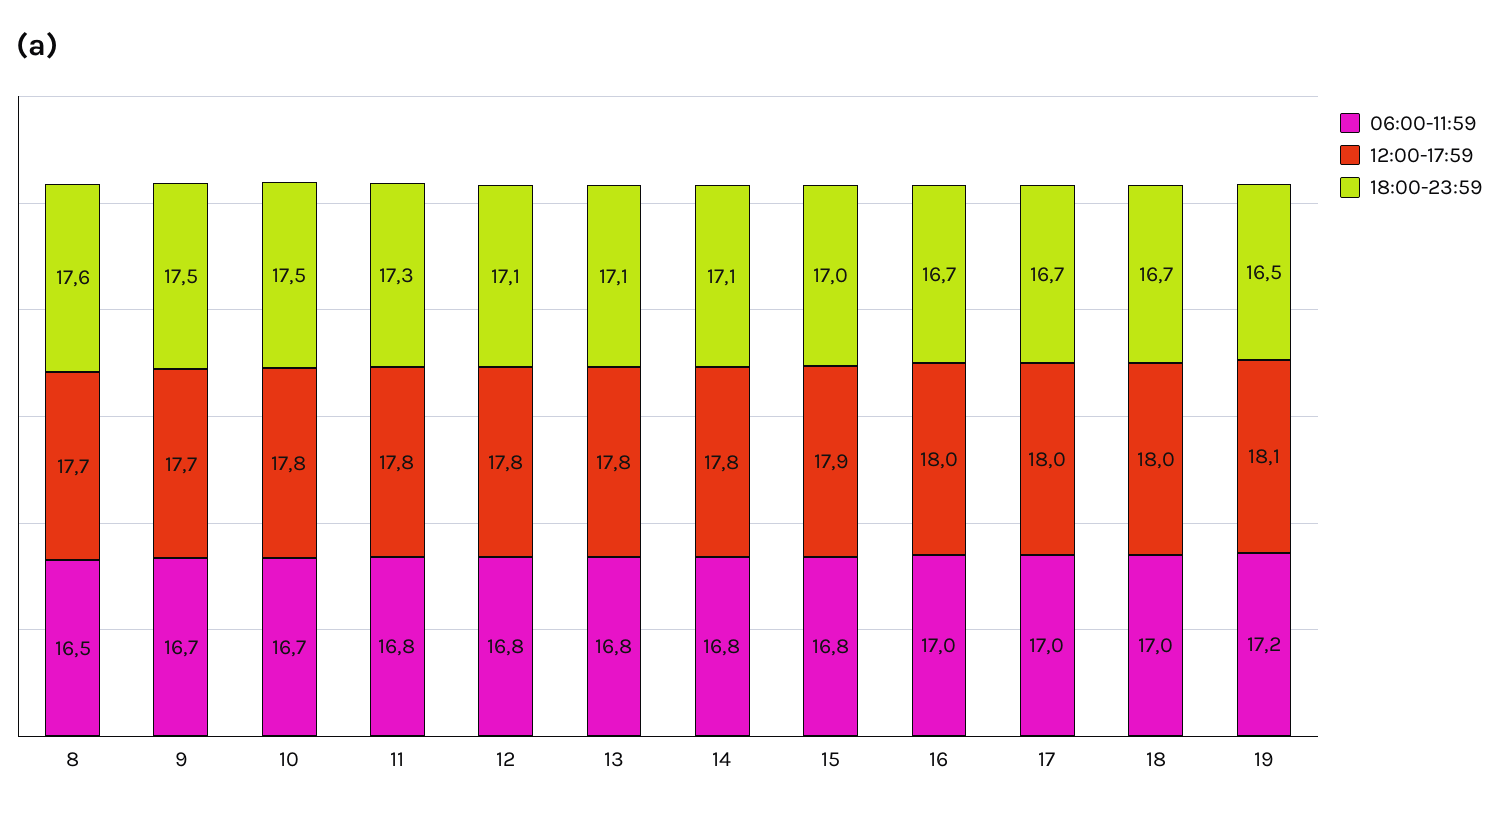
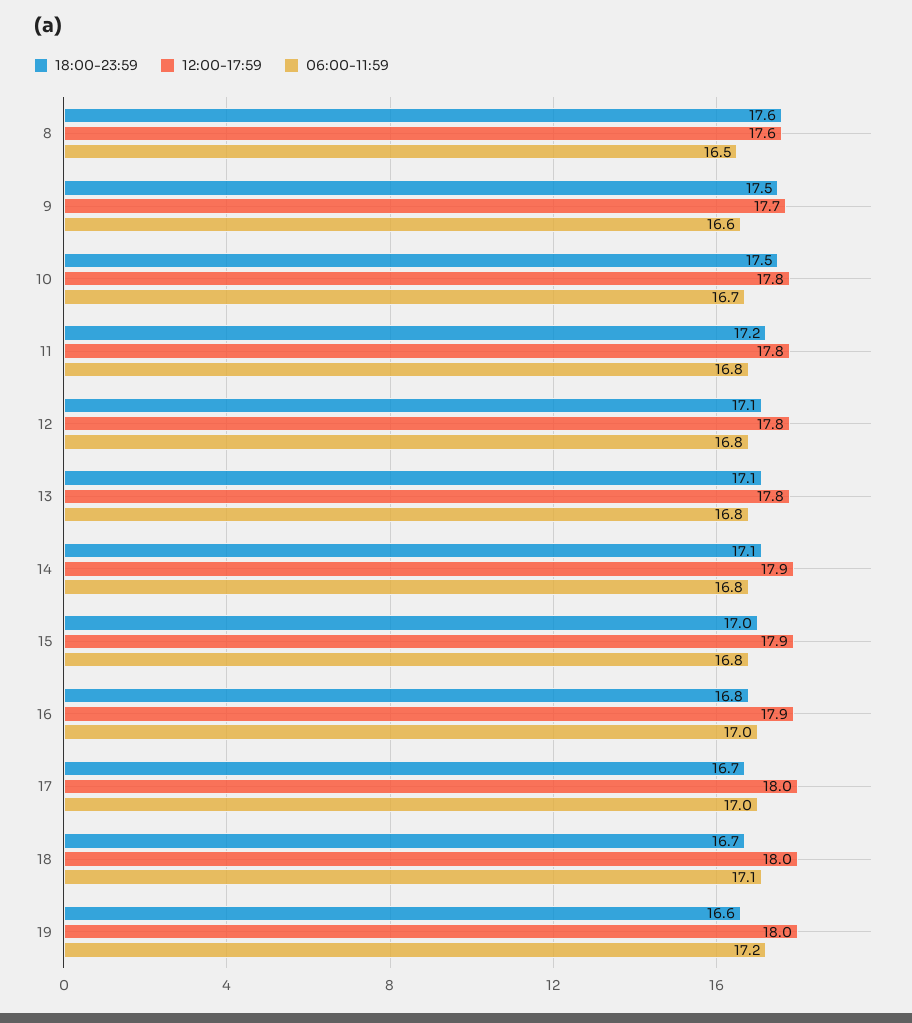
  {
    "06:00-11:59": {
      "8": 16.5,
-     "9": 16.7,
+     "9": 16.6,
      "10": 16.7,
      "11": 16.8,
      "12": 16.8,
      "13": 16.8,
      "14": 16.8,
      "15": 16.8,
      "16": 17,
      "17": 17,
-     "18": 17,
+     "18": 17.1,
      "19": 17.2
    },
    "12:00-17:59": {
-     "8": 17.7,
+     "8": 17.6,
      "9": 17.7,
      "10": 17.8,
      "11": 17.8,
      "12": 17.8,
      "13": 17.8,
-     "14": 17.8,
+     "14": 17.9,
      "15": 17.9,
-     "16": 18,
+     "16": 17.9,
      "17": 18,
      "18": 18,
-     "19": 18.1
+     "19": 18
    },
    "18:00-23:59": {
      "8": 17.6,
      "9": 17.5,
      "10": 17.5,
-     "11": 17.3,
+     "11": 17.2,
      "12": 17.1,
      "13": 17.1,
      "14": 17.1,
      "15": 17,
-     "16": 16.7,
+     "16": 16.8,
      "17": 16.7,
      "18": 16.7,
-     "19": 16.5
+     "19": 16.6
    }
  }

